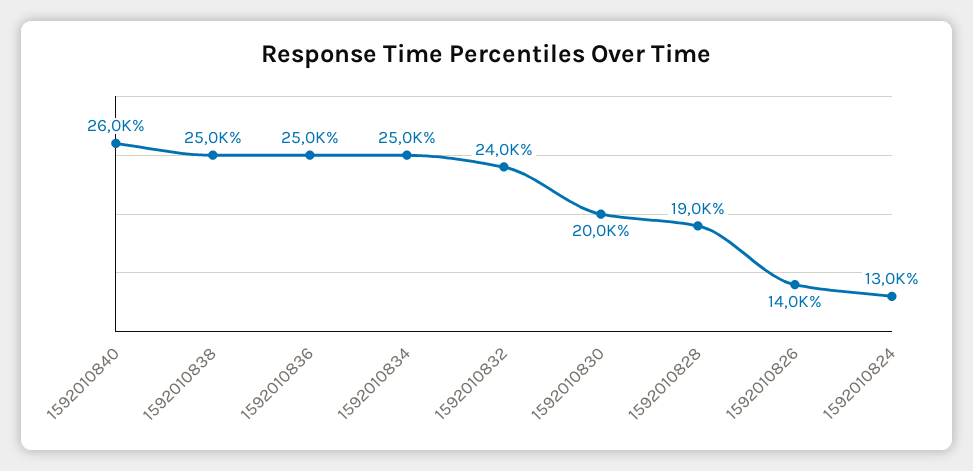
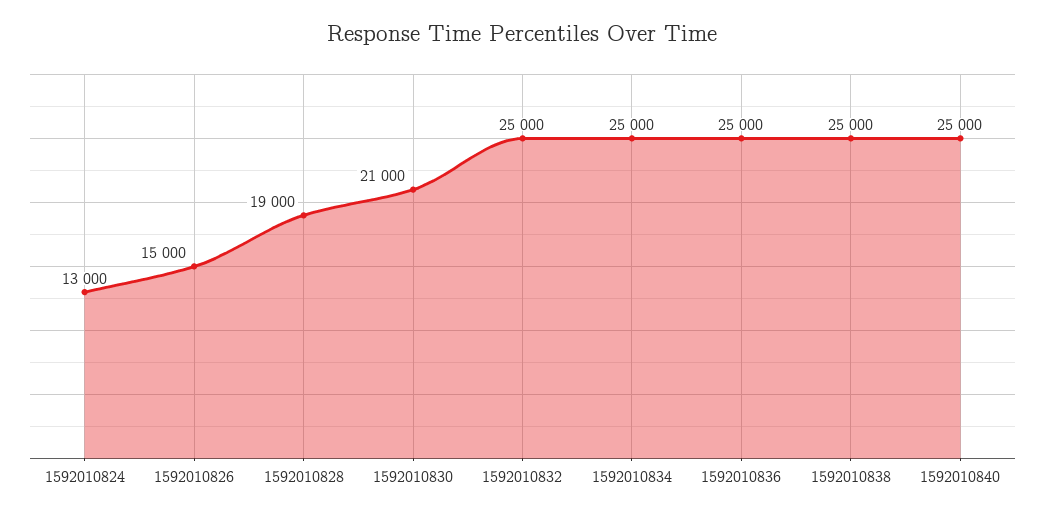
  {
-   "1592010840": 26000,
+   "1592010840": 25000,
    "1592010838": 25000,
    "1592010836": 25000,
    "1592010834": 25000,
-   "1592010832": 24000,
+   "1592010832": 25000,
-   "1592010830": 20000,
+   "1592010830": 21000,
    "1592010828": 19000,
-   "1592010826": 14000,
+   "1592010826": 15000,
    "1592010824": 13000
  }

